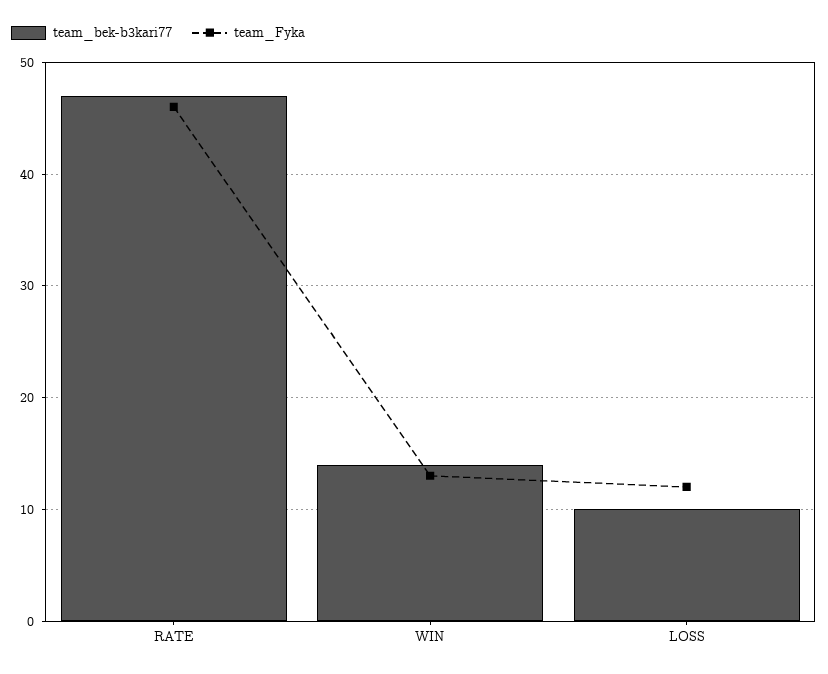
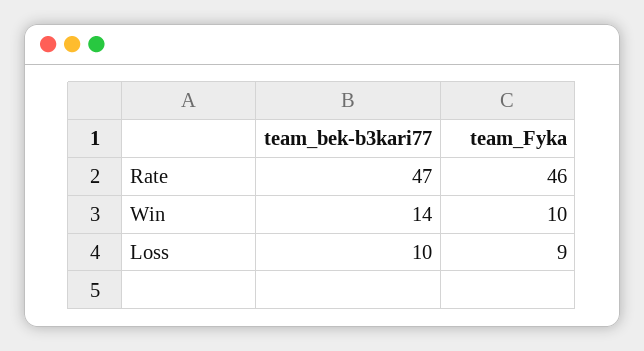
  {
    "team_bek-b3kari77": {
      "RATE": 47,
      "WIN": 14,
      "LOSS": 10
    },
    "team_Fyka": {
      "RATE": 46,
-     "WIN": 13,
+     "WIN": 10,
-     "LOSS": 12
+     "LOSS": 9
    }
  }

